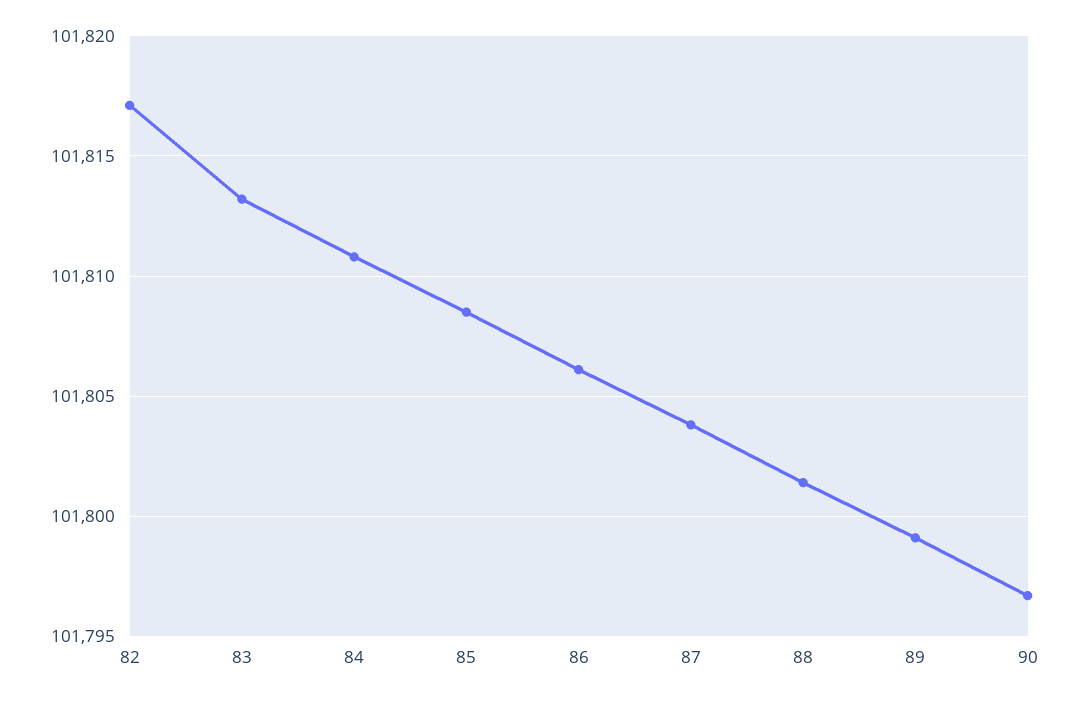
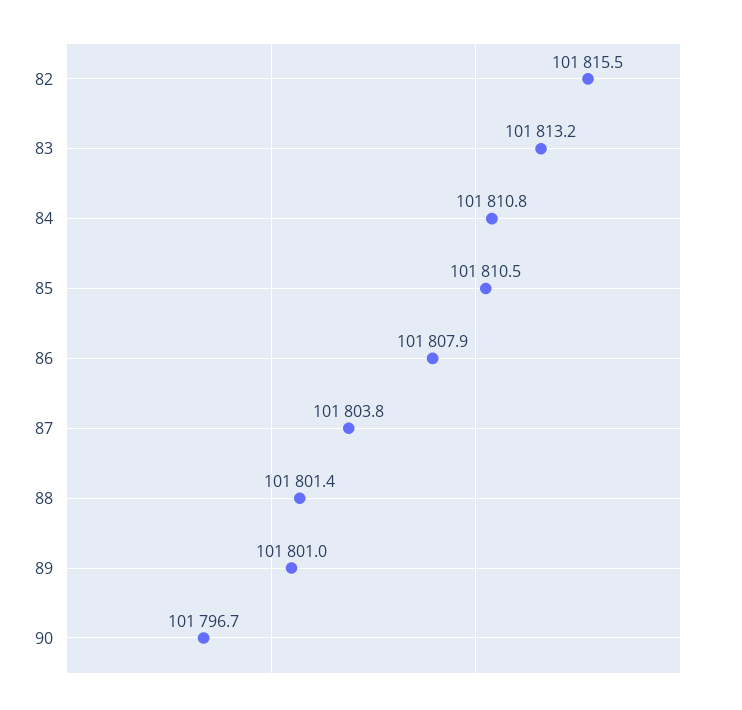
  {
-   "82": 101817,
+   "82": 101815.5,
    "83": 101813.2,
    "84": 101810.8,
-   "85": 101808.5,
+   "85": 101810.5,
-   "86": 101806,
+   "86": 101807.9,
    "87": 101803.8,
    "88": 101801.4,
-   "89": 101799,
+   "89": 101801,
    "90": 101796.7
  }

